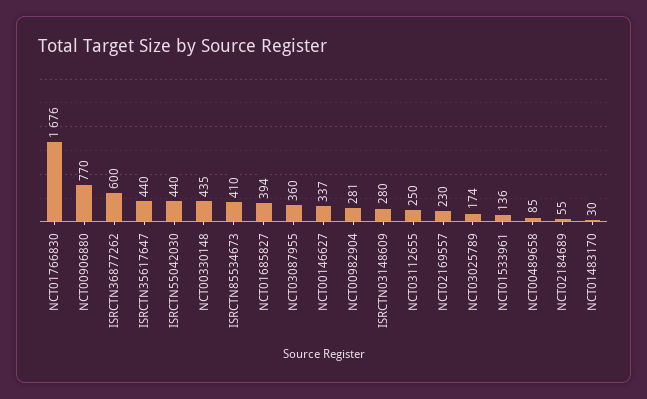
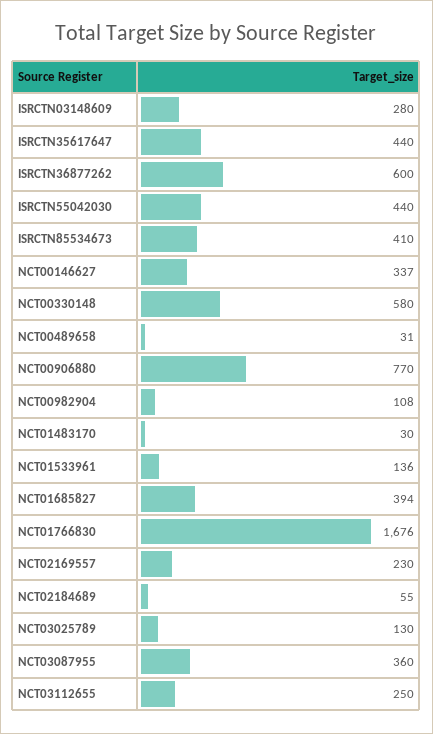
  {
    "NCT01766830": 1676,
    "NCT00906880": 770,
    "ISRCTN36877262": 600,
    "ISRCTN35617647": 440,
    "ISRCTN55042030": 440,
-   "NCT00330148": 435,
+   "NCT00330148": 580,
    "ISRCTN85534673": 410,
    "NCT01685827": 394,
    "NCT03087955": 360,
    "NCT00146627": 337,
-   "NCT00982904": 281,
+   "NCT00982904": 108,
    "ISRCTN03148609": 280,
    "NCT03112655": 250,
    "NCT02169557": 230,
-   "NCT03025789": 174,
+   "NCT03025789": 130,
    "NCT01533961": 136,
-   "NCT00489658": 85,
+   "NCT00489658": 31,
    "NCT02184689": 55,
    "NCT01483170": 30
  }

